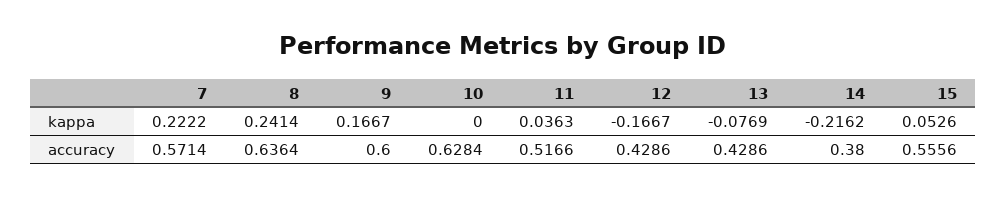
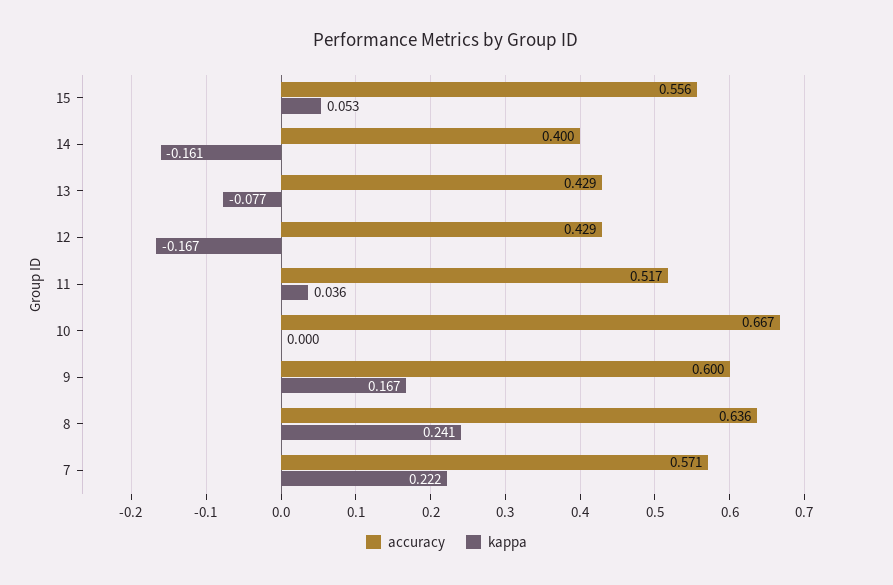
  {
    "kappa": {
      "7": 0.2222,
      "8": 0.2414,
      "9": 0.1667,
      "10": 0,
      "11": 0.0363,
      "12": -0.1667,
      "13": -0.0769,
-     "14": -0.2162,
+     "14": -0.161,
      "15": 0.0526
    },
    "accuracy": {
      "7": 0.5714,
      "8": 0.6364,
      "9": 0.6,
-     "10": 0.6284,
+     "10": 0.667,
      "11": 0.5166,
      "12": 0.4286,
      "13": 0.4286,
-     "14": 0.38,
+     "14": 0.4,
      "15": 0.5556
    }
  }

